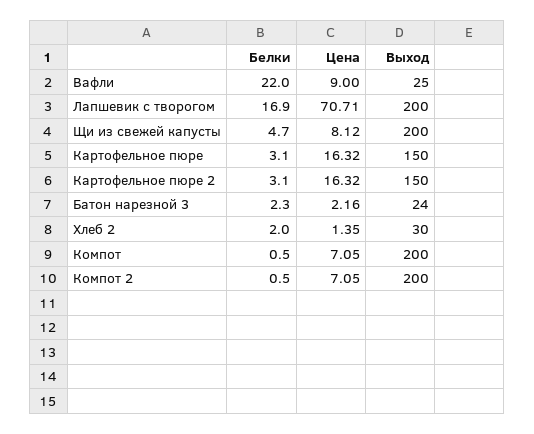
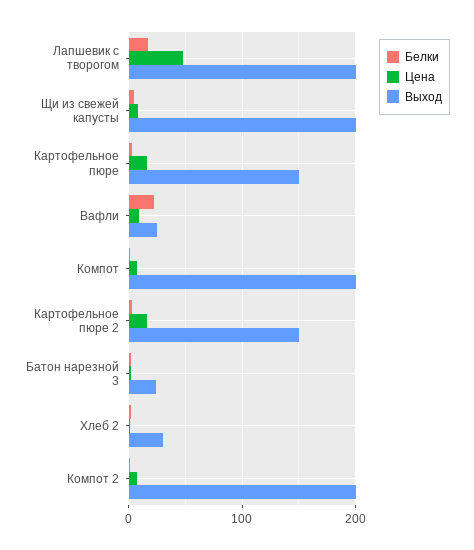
  {
    "Белки": {
      "Вафли": 22,
      "Лапшевик с творогом": 16.9,
      "Щи из свежей капусты": 4.7,
      "Картофельное пюре": 3.1,
      "Картофельное пюре 2": 3.1,
      "Батон нарезной 3": 2.3,
      "Хлеб 2": 2,
      "Компот": 0.5,
      "Компот 2": 0.5
    },
    "Цена": {
      "Вафли": 9,
-     "Лапшевик с творогом": 70.71,
+     "Лапшевик с творогом": 50,
      "Щи из свежей капусты": 8.12,
      "Картофельное пюре": 16.32,
      "Картофельное пюре 2": 16.32,
      "Батон нарезной 3": 2.16,
      "Хлеб 2": 1.35,
      "Компот": 7.05,
      "Компот 2": 7.05
    },
    "Выход": {
      "Вафли": 25,
      "Лапшевик с творогом": 200,
      "Щи из свежей капусты": 200,
      "Картофельное пюре": 150,
      "Картофельное пюре 2": 150,
      "Батон нарезной 3": 24,
      "Хлеб 2": 30,
      "Компот": 200,
      "Компот 2": 200
    }
  }

